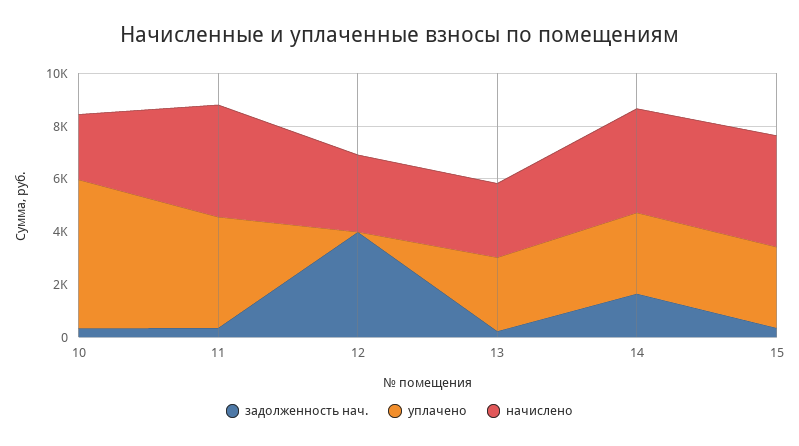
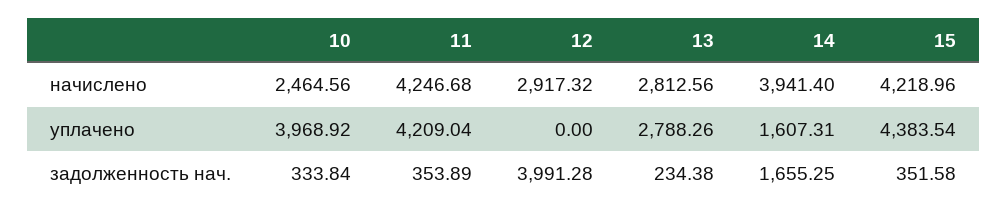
  {
    "задолженность нач.": {
      "10": 333.84,
      "11": 353.89,
      "12": 3991.28,
      "13": 234.38,
      "14": 1655.25,
      "15": 351.58
    },
    "уплачено": {
-     "10": 5500,
+     "10": 3968.92,
      "11": 4209.04,
      "12": 0,
      "13": 2788.26,
-     "14": 3000,
+     "14": 1607.31,
-     "15": 3000
+     "15": 4383.54
    },
    "начислено": {
      "10": 2464.56,
      "11": 4246.68,
      "12": 2917.32,
      "13": 2812.56,
      "14": 3941.4,
      "15": 4218.96
    }
  }

